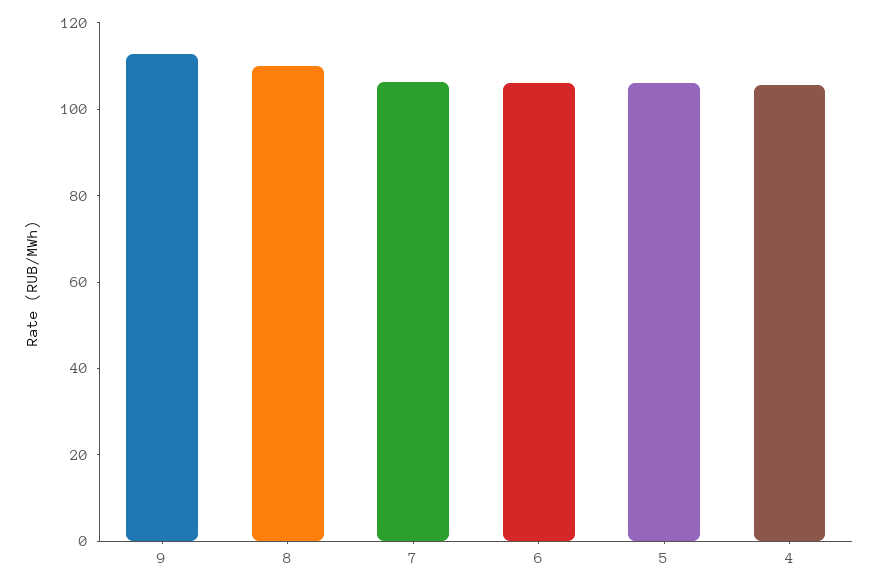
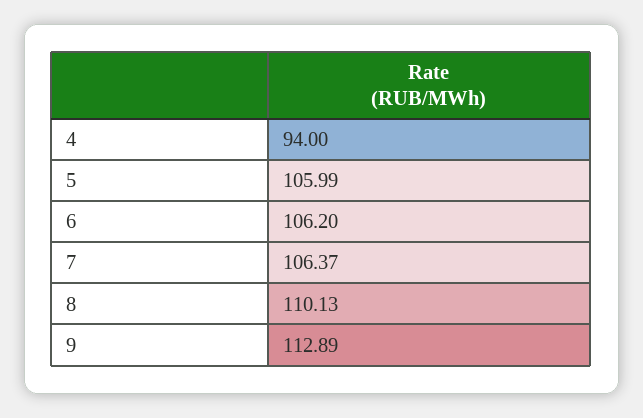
  {
    "9": 112.89,
    "8": 110.13,
    "7": 106.37,
    "6": 106.2,
    "5": 105.99,
-   "4": 105
+   "4": 94
  }

